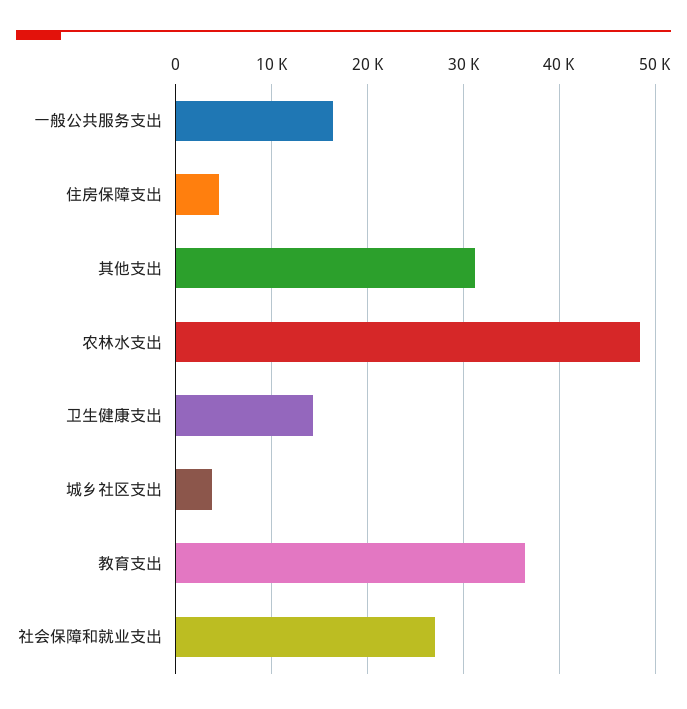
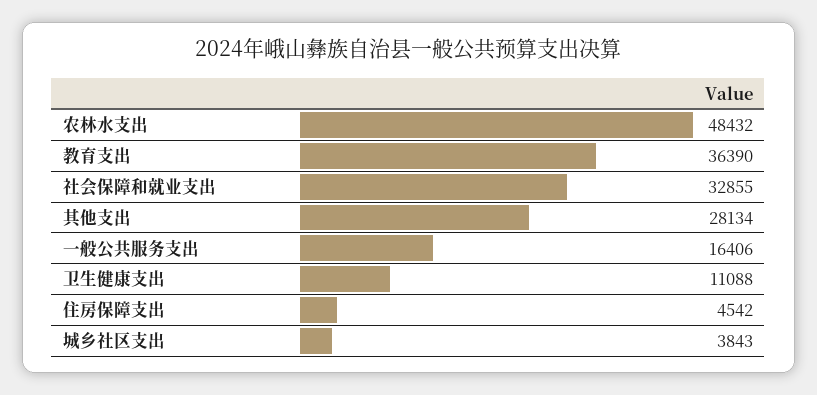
  {
    "一般公共服务支出": 16406,
    "住房保障支出": 4542,
-   "其他支出": 31000,
+   "其他支出": 28134,
    "农林水支出": 48432,
-   "卫生健康支出": 14000,
+   "卫生健康支出": 11088,
    "城乡社区支出": 3843,
    "教育支出": 36390,
-   "社会保障和就业支出": 27000
+   "社会保障和就业支出": 32855
  }

